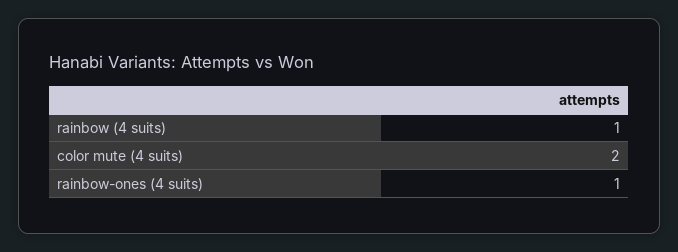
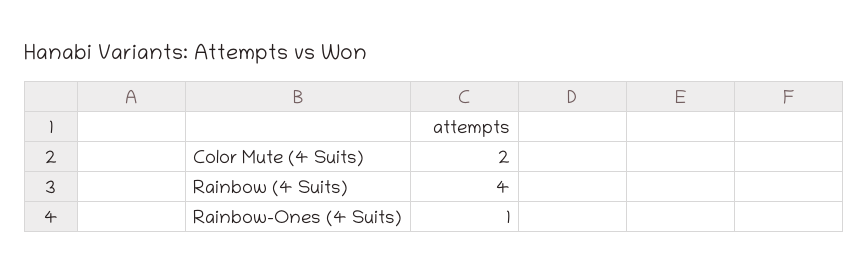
  {
-   "rainbow (4 suits)": 1,
+   "rainbow (4 suits)": 4,
    "color mute (4 suits)": 2,
    "rainbow-ones (4 suits)": 1
  }

